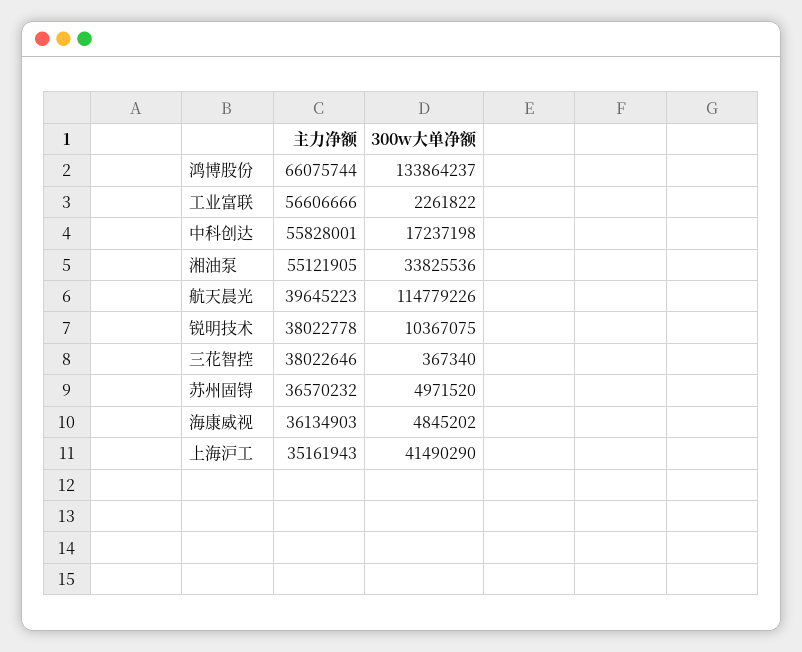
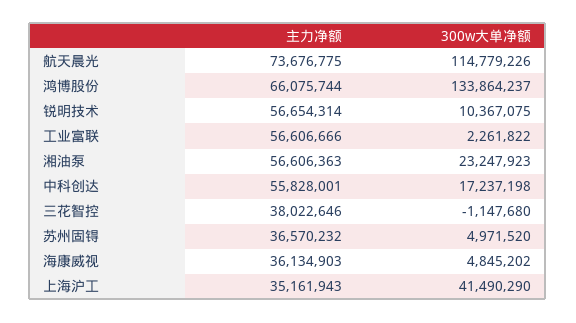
  {
    "主力净额": {
      "鸿博股份": 66075744,
      "工业富联": 56606666,
      "中科创达": 55828001,
-     "湘油泵": 55121905,
+     "湘油泵": 56606363,
-     "航天晨光": 39645223,
+     "航天晨光": 73676775,
-     "锐明技术": 38022778,
+     "锐明技术": 56654314,
      "三花智控": 38022646,
      "苏州固锝": 36570232,
      "海康威视": 36134903,
      "上海沪工": 35161943
    },
    "300w大单净额": {
      "鸿博股份": 133864237,
      "工业富联": 2261822,
      "中科创达": 17237198,
-     "湘油泵": 33825536,
+     "湘油泵": 23247923,
      "航天晨光": 114779226,
      "锐明技术": 10367075,
-     "三花智控": 367340,
+     "三花智控": -1147680,
      "苏州固锝": 4971520,
      "海康威视": 4845202,
      "上海沪工": 41490290
    }
  }

